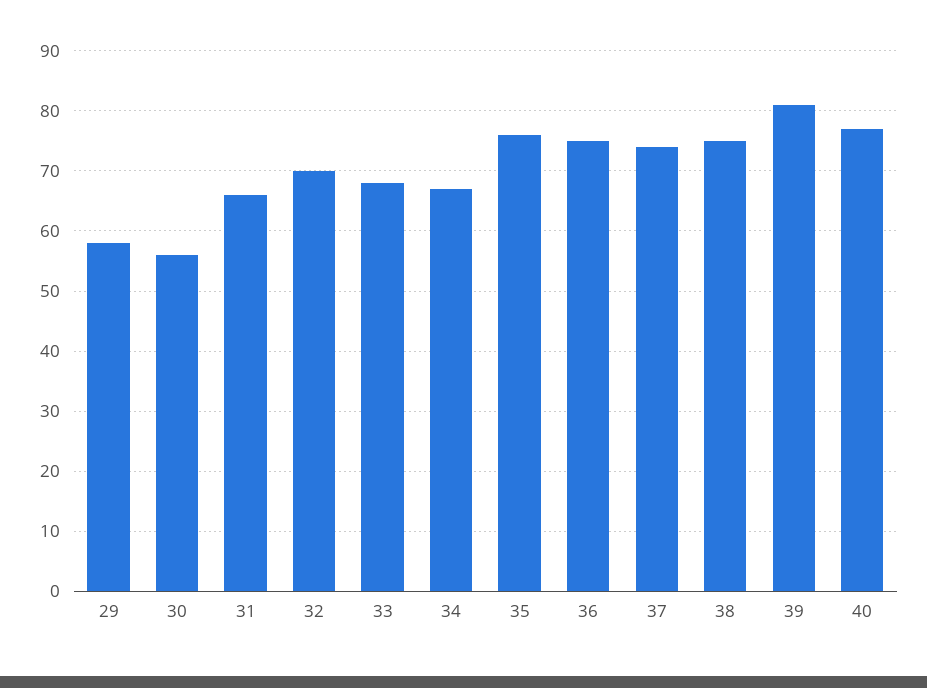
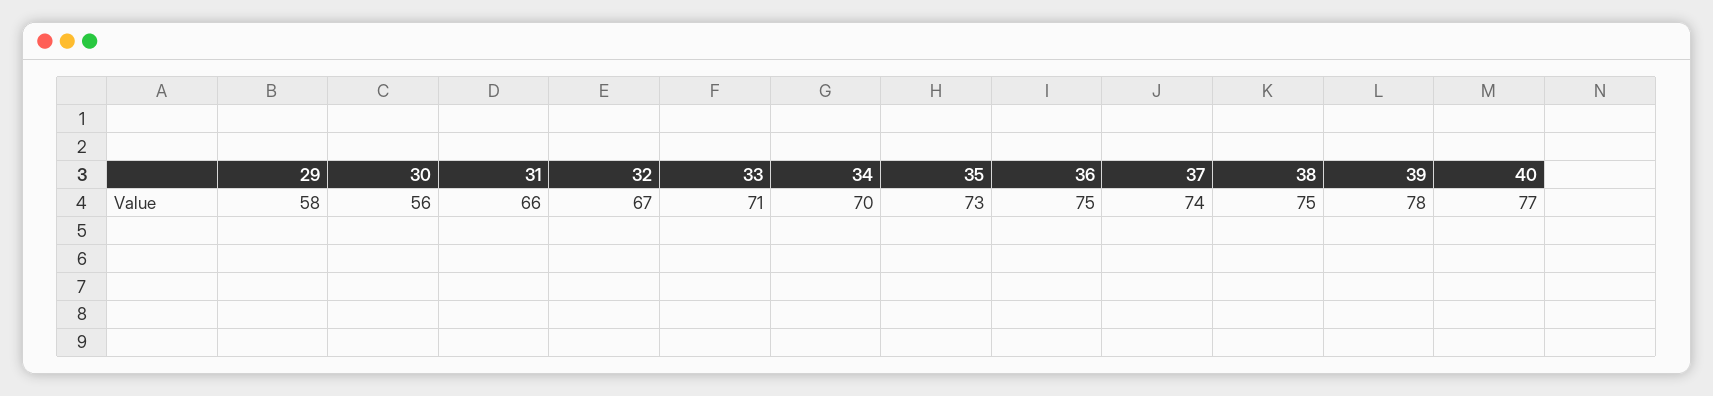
  {
    "29": 58,
    "30": 56,
    "31": 66,
-   "32": 70,
+   "32": 67,
-   "33": 68,
+   "33": 71,
-   "34": 67,
+   "34": 70,
-   "35": 76,
+   "35": 73,
    "36": 75,
    "37": 74,
    "38": 75,
-   "39": 81,
+   "39": 78,
    "40": 77
  }

